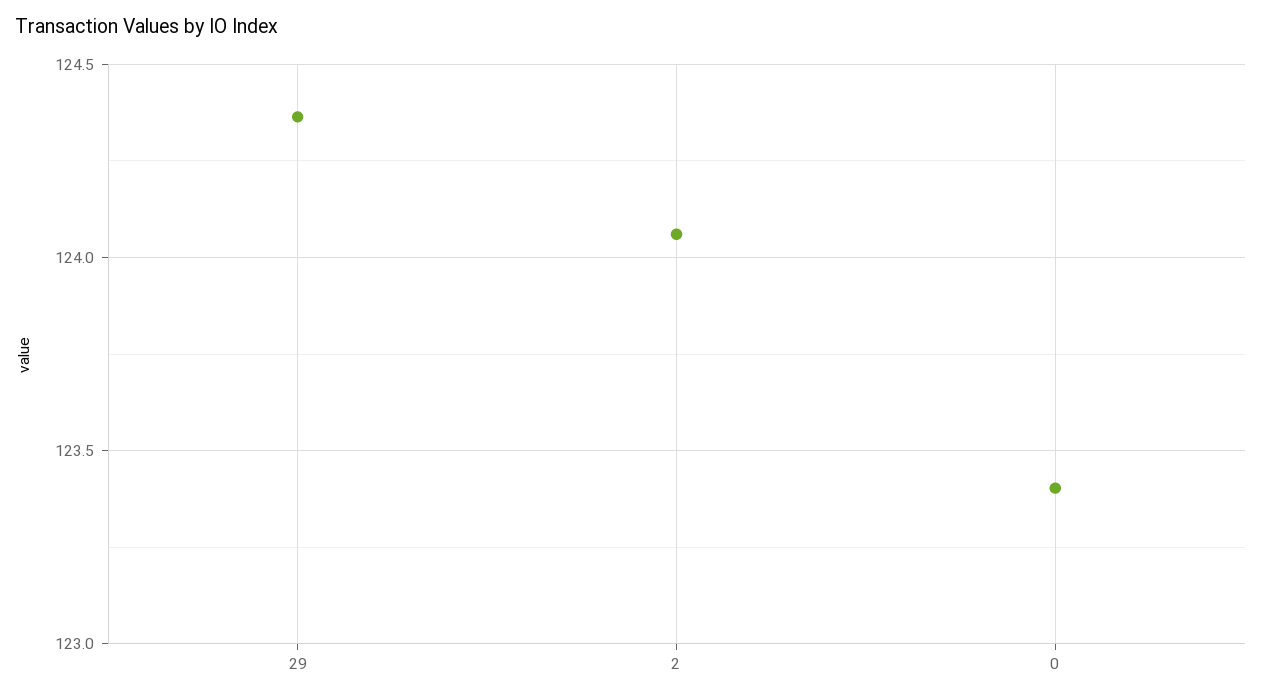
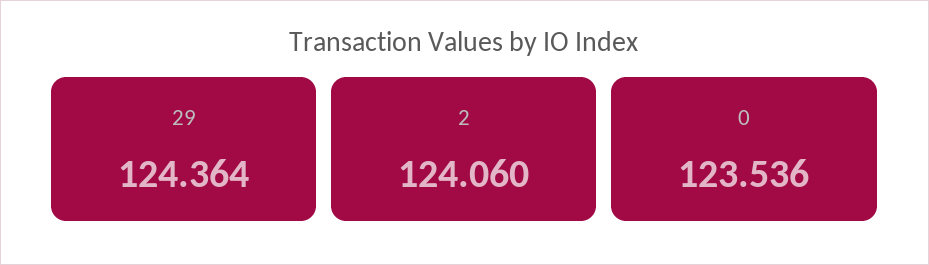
  {
    "29": 124.364,
    "2": 124.06,
-   "0": 123.4
+   "0": 123.536
  }

